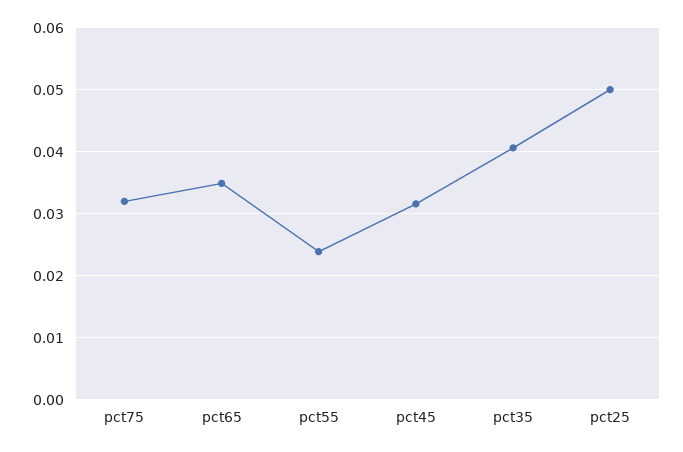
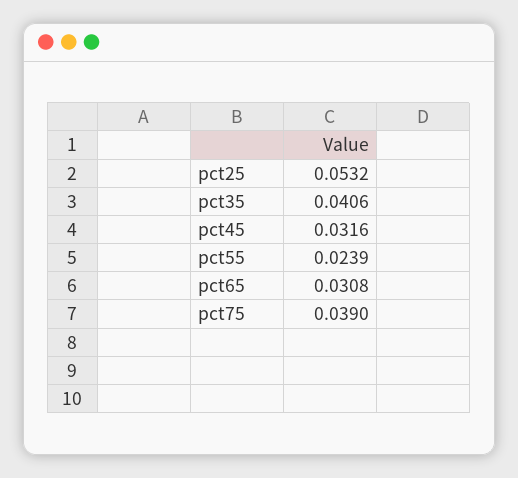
  {
-   "pct75": 0.032,
+   "pct75": 0.039,
-   "pct65": 0.035,
+   "pct65": 0.0308,
    "pct55": 0.0239,
    "pct45": 0.0316,
    "pct35": 0.0406,
-   "pct25": 0.05
+   "pct25": 0.0532
  }

